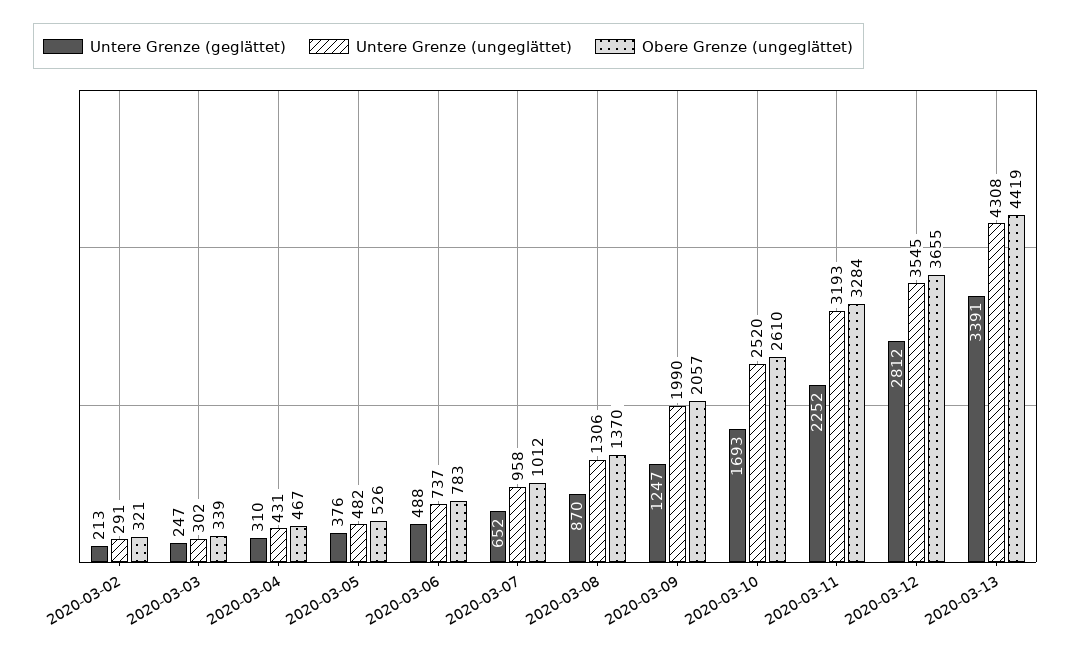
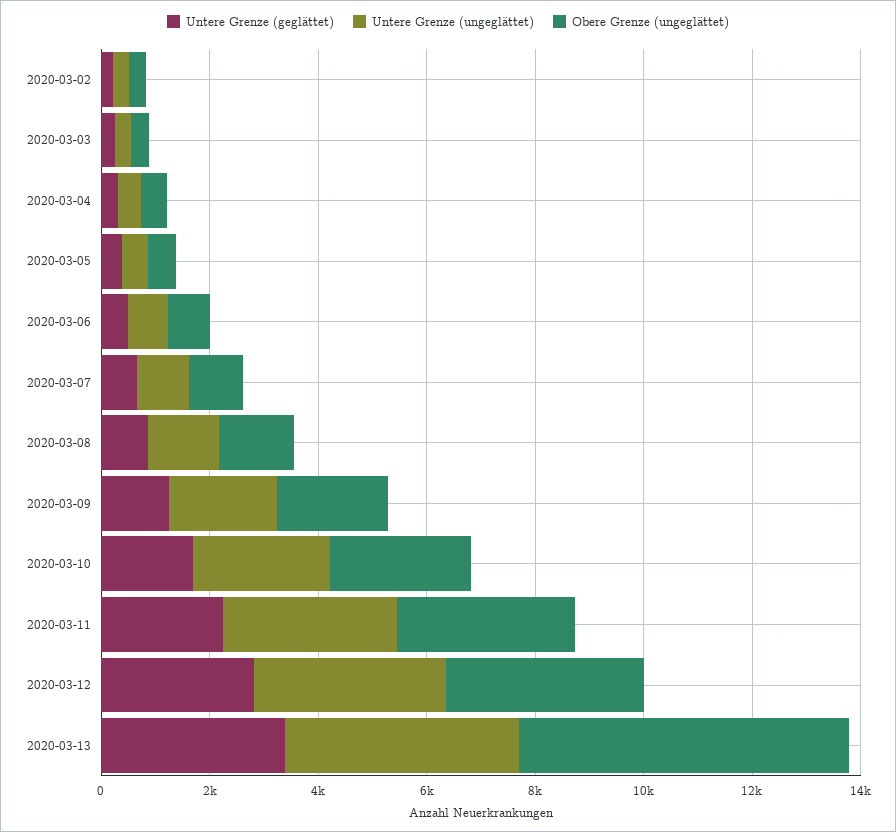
  {
    "Untere Grenze (geglättet)": {
      "2020-03-02": 213,
      "2020-03-03": 247,
      "2020-03-04": 310,
      "2020-03-05": 376,
      "2020-03-06": 488,
      "2020-03-07": 652,
      "2020-03-08": 870,
      "2020-03-09": 1247,
      "2020-03-10": 1693,
      "2020-03-11": 2252,
      "2020-03-12": 2812,
      "2020-03-13": 3391
    },
    "Untere Grenze (ungeglättet)": {
      "2020-03-02": 291,
      "2020-03-03": 302,
      "2020-03-04": 431,
      "2020-03-05": 482,
      "2020-03-06": 737,
      "2020-03-07": 958,
      "2020-03-08": 1306,
      "2020-03-09": 1990,
      "2020-03-10": 2520,
      "2020-03-11": 3193,
      "2020-03-12": 3545,
      "2020-03-13": 4308
    },
    "Obere Grenze (ungeglättet)": {
      "2020-03-02": 321,
      "2020-03-03": 339,
      "2020-03-04": 467,
      "2020-03-05": 526,
      "2020-03-06": 783,
      "2020-03-07": 1012,
      "2020-03-08": 1370,
      "2020-03-09": 2057,
      "2020-03-10": 2610,
      "2020-03-11": 3284,
      "2020-03-12": 3655,
-     "2020-03-13": 4419
+     "2020-03-13": 6000
    }
  }

